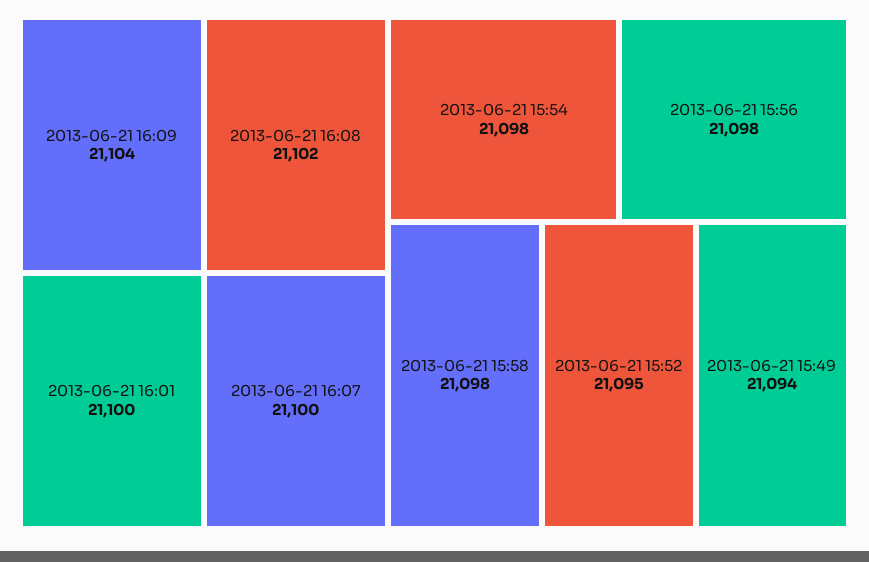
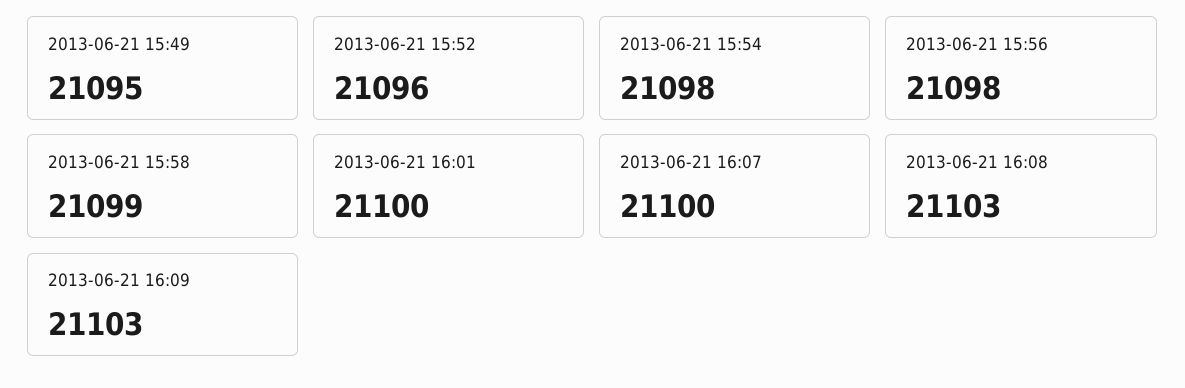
  {
-   "2013-06-21 16:09": 21104,
+   "2013-06-21 16:09": 21103,
-   "2013-06-21 16:08": 21102,
+   "2013-06-21 16:08": 21103,
    "2013-06-21 16:01": 21100,
    "2013-06-21 16:07": 21100,
    "2013-06-21 15:54": 21098,
    "2013-06-21 15:56": 21098,
-   "2013-06-21 15:58": 21098,
+   "2013-06-21 15:58": 21099,
-   "2013-06-21 15:52": 21095,
+   "2013-06-21 15:52": 21096,
-   "2013-06-21 15:49": 21094
+   "2013-06-21 15:49": 21095
  }

